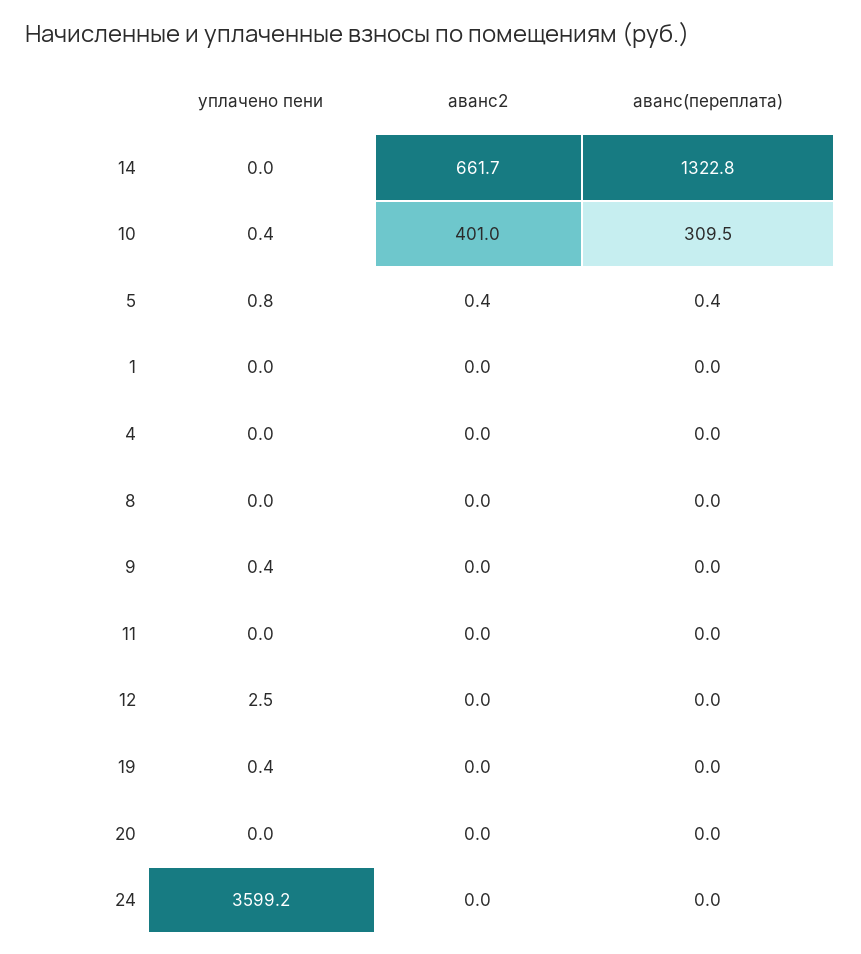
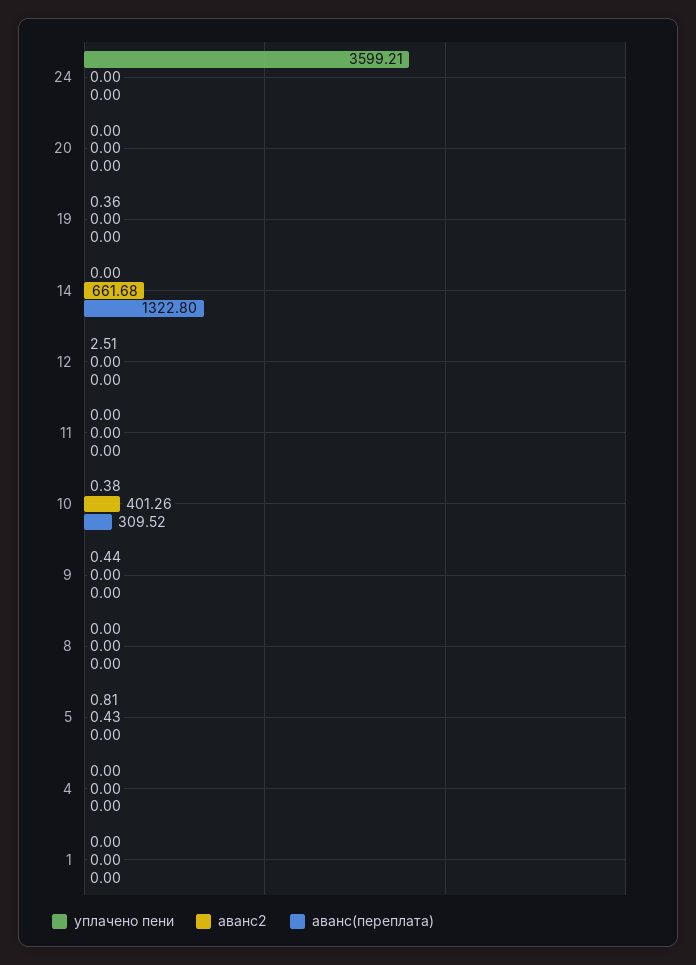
  {
    "уплачено пени": {
      "14": 0,
      "10": 0.38,
      "5": 0.81,
      "1": 0,
      "4": 0,
      "8": 0,
      "9": 0.44,
      "11": 0,
      "12": 2.51,
      "19": 0.36,
      "20": 0,
      "24": 3599.21
    },
    "аванс2": {
      "14": 661.68,
-     "10": 401,
+     "10": 401.26,
      "5": 0.43,
      "1": 0,
      "4": 0,
      "8": 0,
      "9": 0,
      "11": 0,
      "12": 0,
      "19": 0,
      "20": 0,
      "24": 0
    },
    "аванс(переплата)": {
      "14": 1322.8,
      "10": 309.52,
-     "5": 0.4,
+     "5": 0,
      "1": 0,
      "4": 0,
      "8": 0,
      "9": 0,
      "11": 0,
      "12": 0,
      "19": 0,
      "20": 0,
      "24": 0
    }
  }

